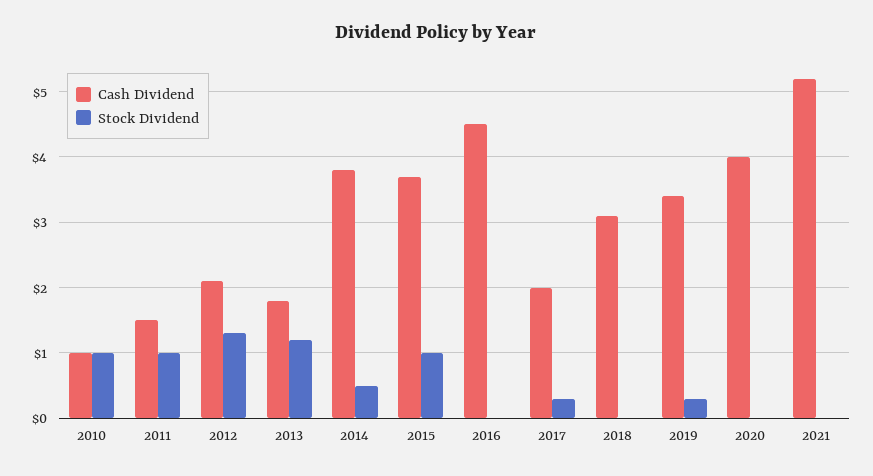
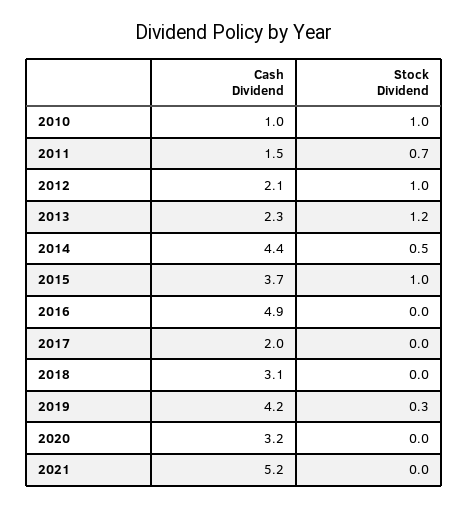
  {
    "Cash Dividend": {
      "2010": 1,
      "2011": 1.5,
      "2012": 2.1,
-     "2013": 1.8,
+     "2013": 2.3,
-     "2014": 3.8,
+     "2014": 4.4,
      "2015": 3.7,
-     "2016": 4.5,
+     "2016": 4.9,
      "2017": 2,
      "2018": 3.1,
-     "2019": 3.4,
+     "2019": 4.2,
-     "2020": 4,
+     "2020": 3.2,
      "2021": 5.2
    },
    "Stock Dividend": {
      "2010": 1,
-     "2011": 1,
+     "2011": 0.7,
-     "2012": 1.3,
+     "2012": 1,
      "2013": 1.2,
      "2014": 0.5,
      "2015": 1,
      "2016": 0,
-     "2017": 0.3,
+     "2017": 0,
      "2018": 0,
      "2019": 0.3,
      "2020": 0,
      "2021": 0
    }
  }

